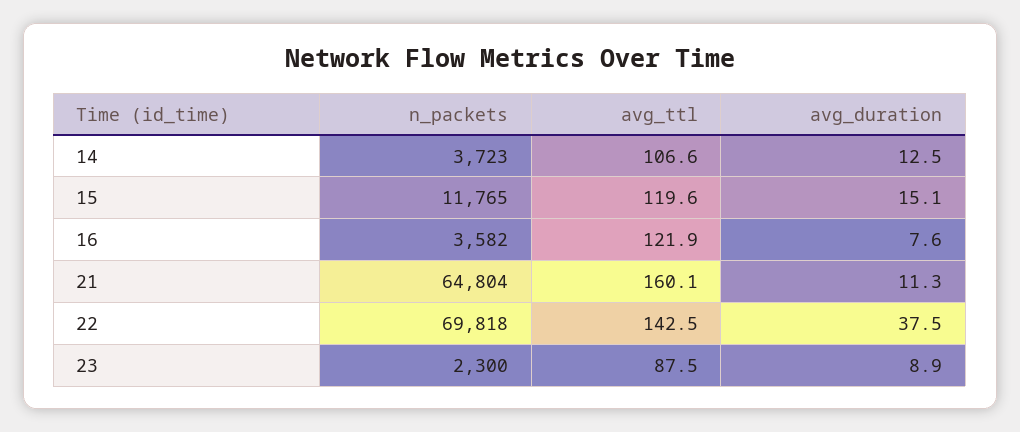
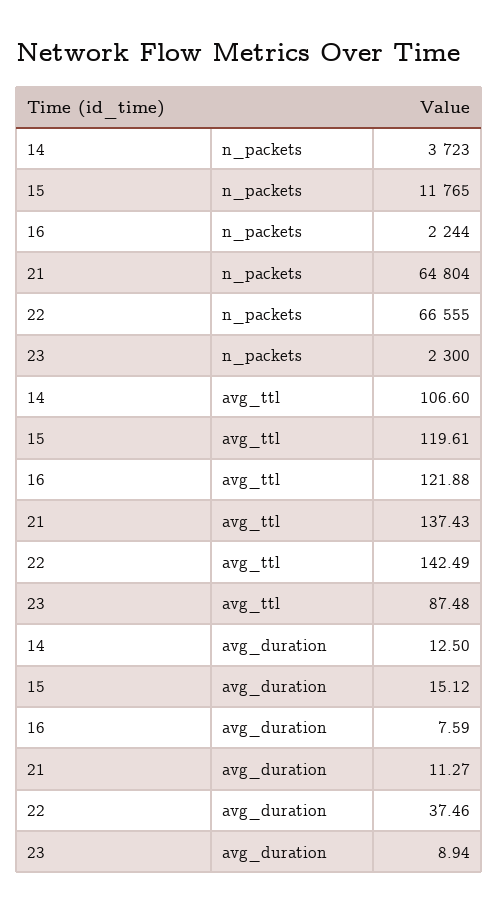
  {
    "n_packets": {
      "14": 3723,
      "15": 11765,
-     "16": 3582,
+     "16": 2244,
      "21": 64804,
-     "22": 69818,
+     "22": 66555,
      "23": 2300
    },
    "avg_ttl": {
      "14": 106.6,
      "15": 119.61,
      "16": 121.88,
-     "21": 160.1,
+     "21": 137.43,
      "22": 142.49,
      "23": 87.48
    },
    "avg_duration": {
      "14": 12.5,
      "15": 15.12,
      "16": 7.59,
      "21": 11.27,
      "22": 37.46,
      "23": 8.94
    }
  }

